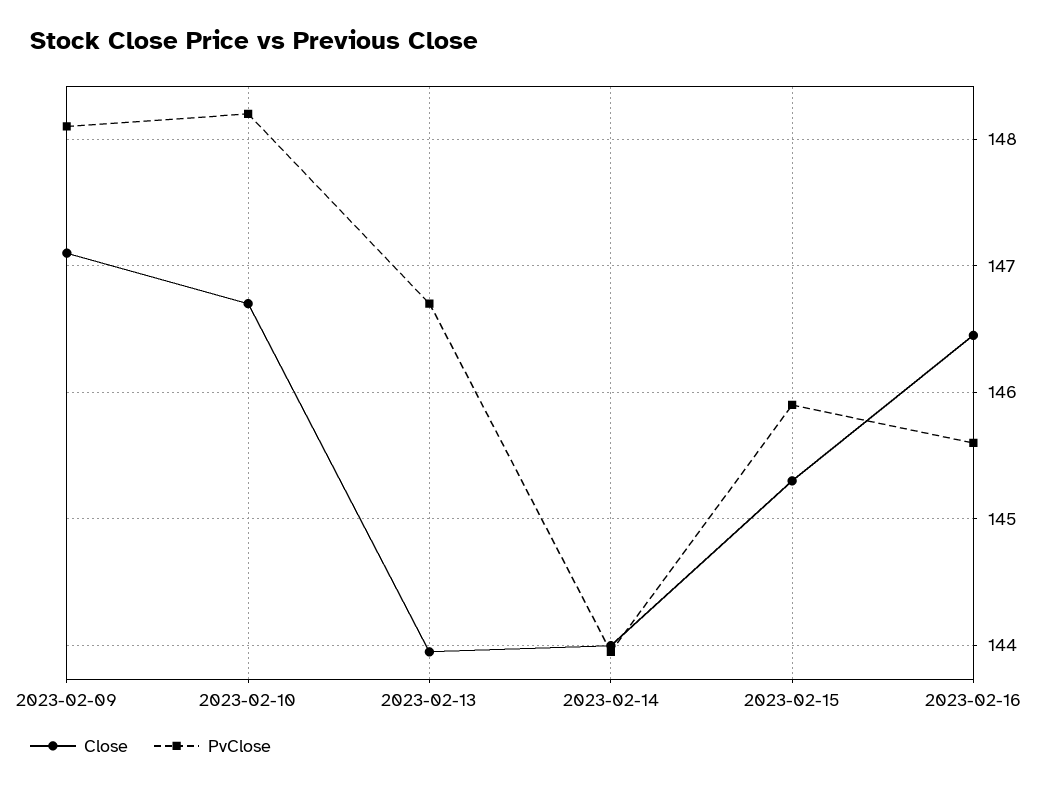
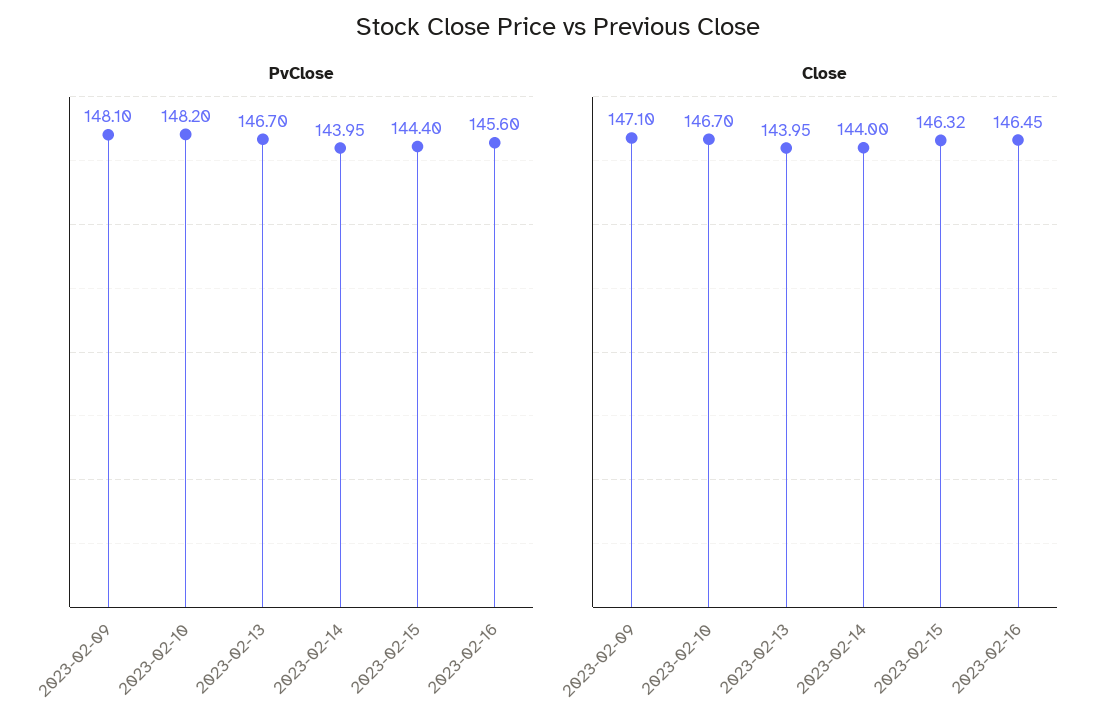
  {
    "Close": {
      "2023-02-09": 147.1,
      "2023-02-10": 146.7,
      "2023-02-13": 143.95,
      "2023-02-14": 144,
-     "2023-02-15": 145.3,
+     "2023-02-15": 146.32,
      "2023-02-16": 146.45
    },
    "PvClose": {
      "2023-02-09": 148.1,
      "2023-02-10": 148.2,
      "2023-02-13": 146.7,
      "2023-02-14": 143.95,
-     "2023-02-15": 145.9,
+     "2023-02-15": 144.4,
      "2023-02-16": 145.6
    }
  }

